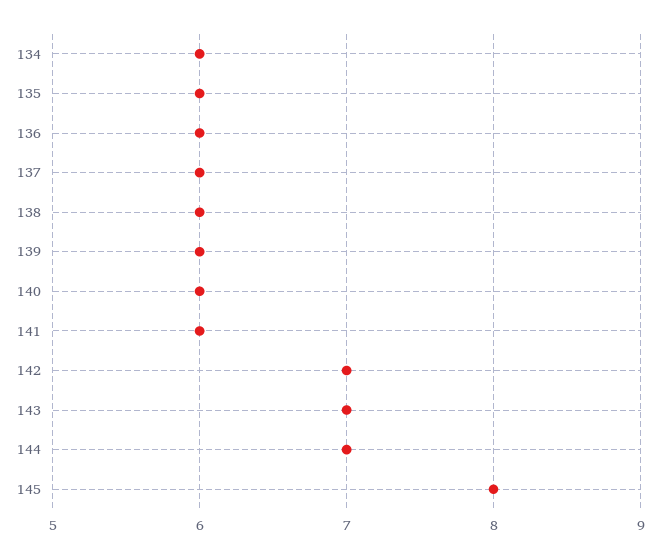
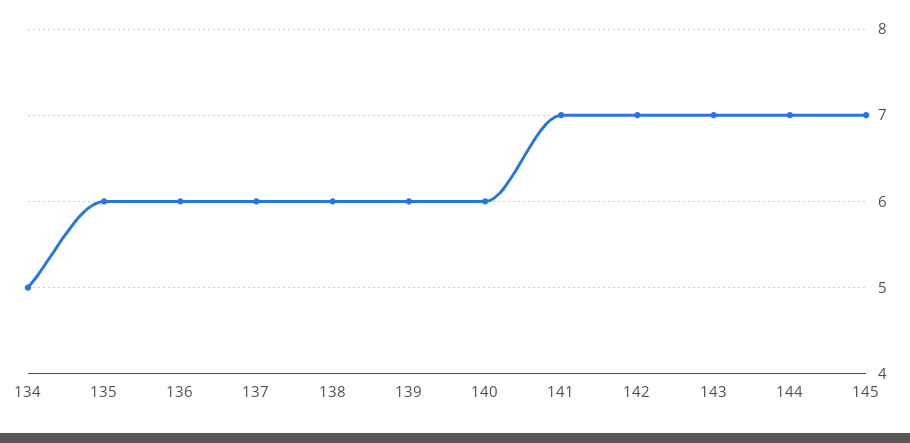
  {
-   "134": 6,
+   "134": 5,
    "135": 6,
    "136": 6,
    "137": 6,
    "138": 6,
    "139": 6,
    "140": 6,
-   "141": 6,
+   "141": 7,
    "142": 7,
    "143": 7,
    "144": 7,
-   "145": 8
+   "145": 7
  }

